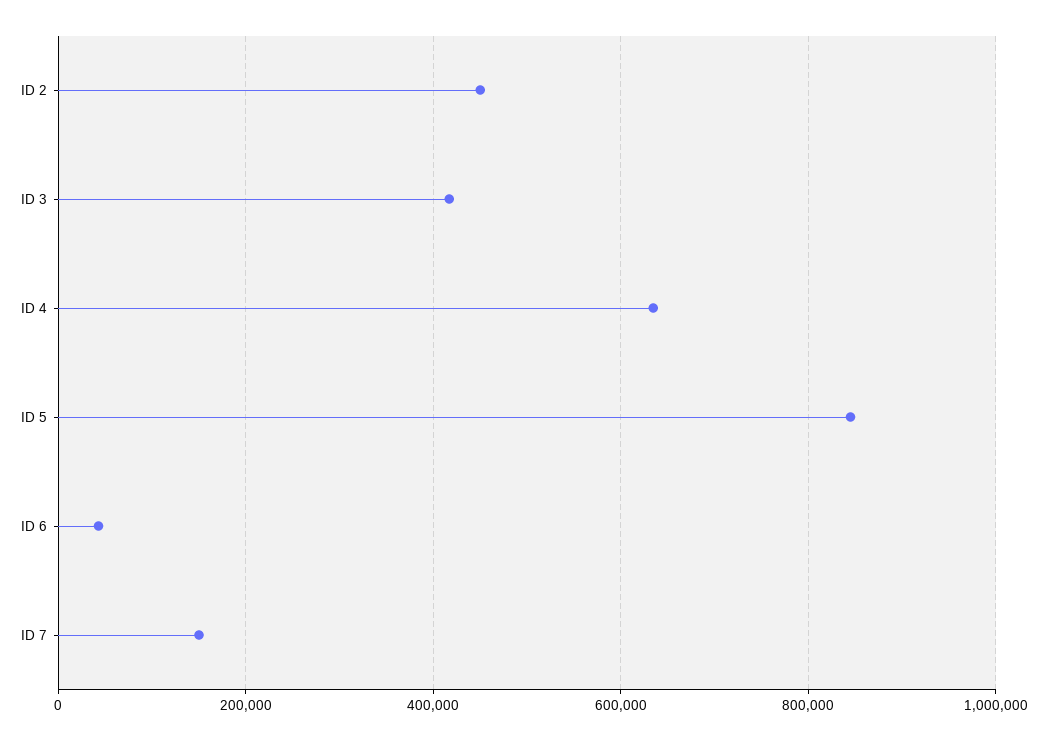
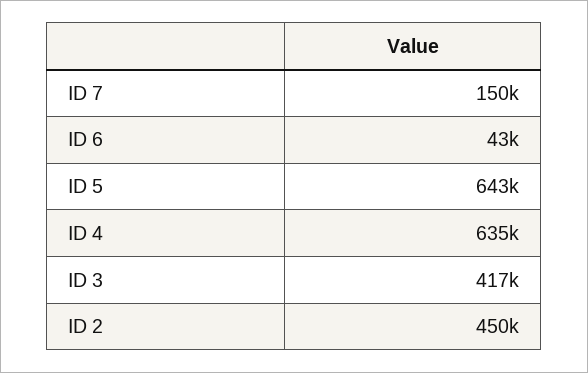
  {
    "ID 2": 450000,
    "ID 3": 417000,
    "ID 4": 635000,
-   "ID 5": 840000,
+   "ID 5": 643000,
    "ID 6": 43000,
    "ID 7": 150000
  }

